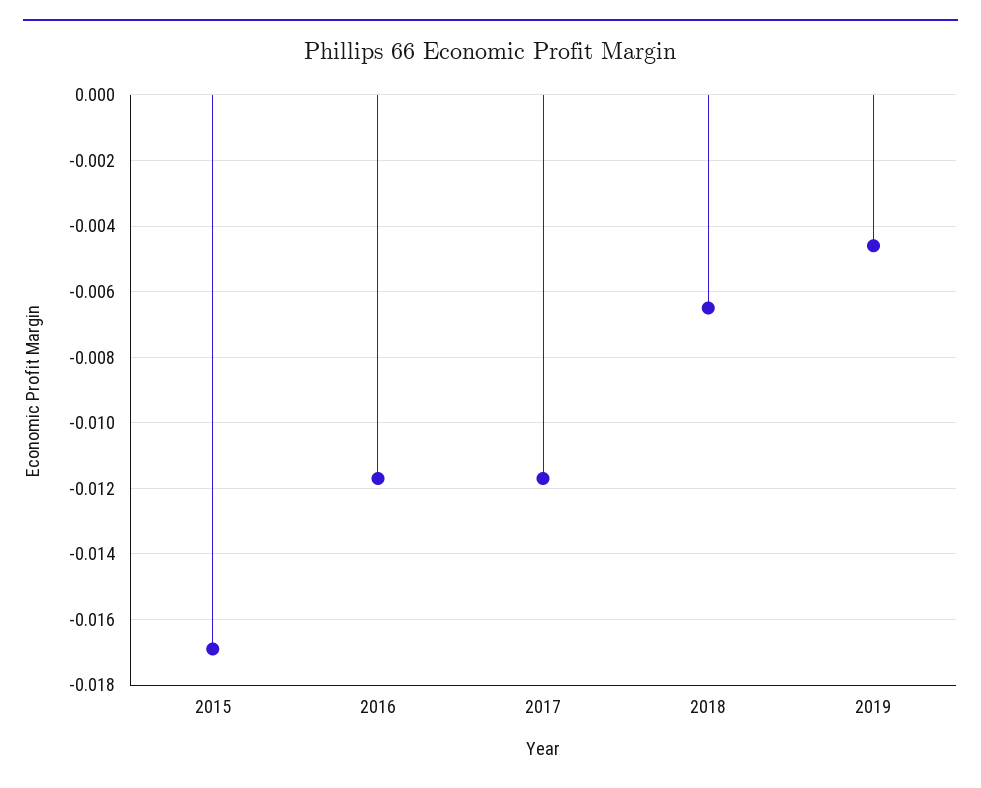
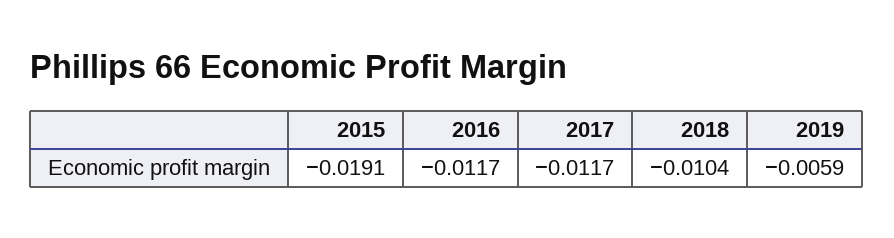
  {
-   "2015": -0.017,
+   "2015": -0.0191,
    "2016": -0.0117,
    "2017": -0.0117,
-   "2018": -0.0065,
+   "2018": -0.0104,
-   "2019": -0.0045
+   "2019": -0.0059
  }

